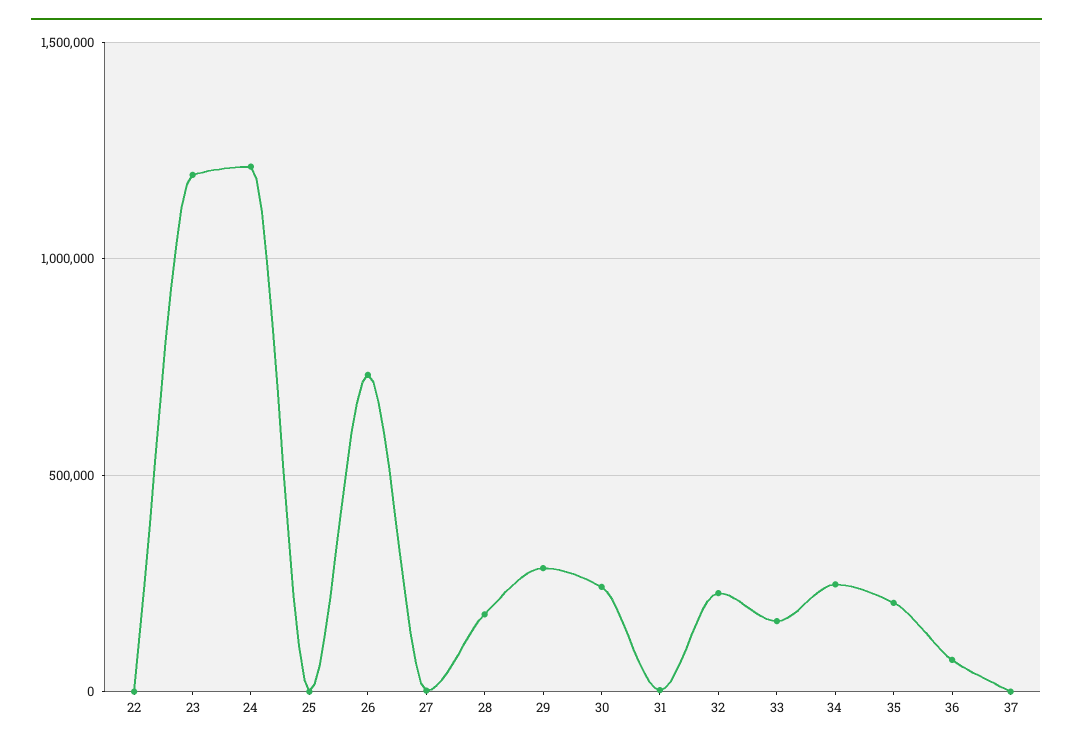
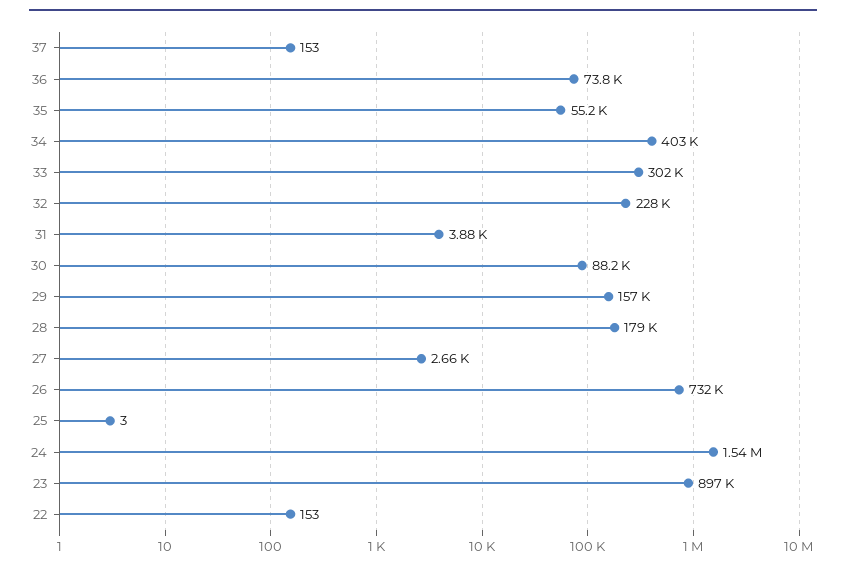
  {
    "22": 153,
-   "23": 1200000,
+   "23": 897000,
-   "24": 1200000,
+   "24": 1540000,
    "25": 3,
    "26": 732000,
    "27": 2660,
    "28": 179000,
-   "29": 300000,
+   "29": 157000,
-   "30": 250000,
+   "30": 88200,
    "31": 3880,
    "32": 228000,
-   "33": 150000,
+   "33": 302000,
-   "34": 250000,
+   "34": 403000,
-   "35": 200000,
+   "35": 55200,
    "36": 73800,
    "37": 153
  }

